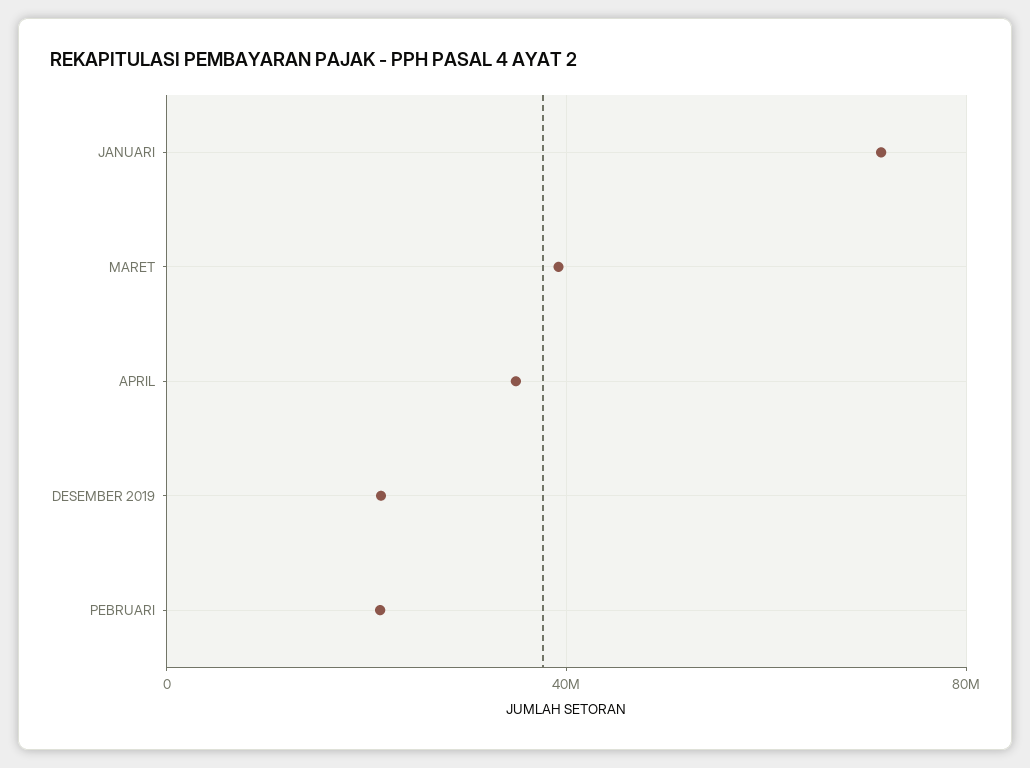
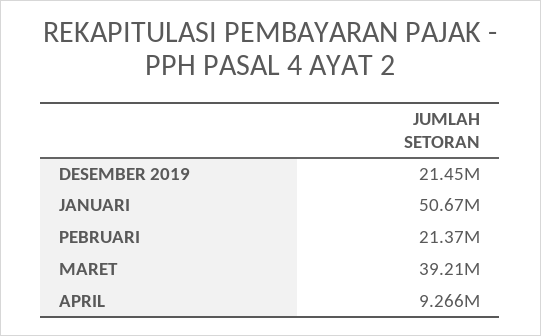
  {
-   "JANUARI": 70000000,
+   "JANUARI": 50670000,
    "MARET": 39210000,
-   "APRIL": 35000000,
+   "APRIL": 9266000,
    "DESEMBER 2019": 21450000,
    "PEBRUARI": 21370000
  }

